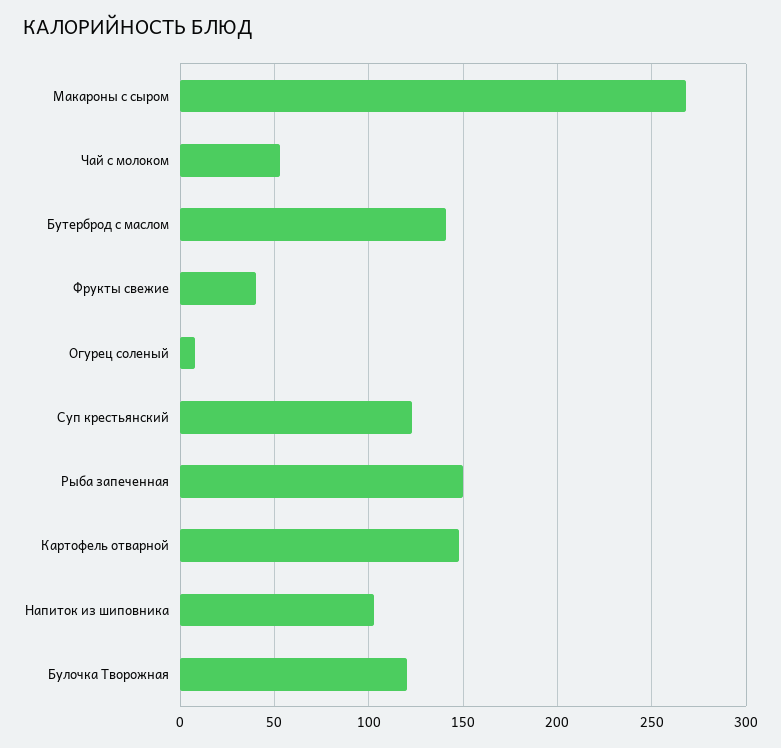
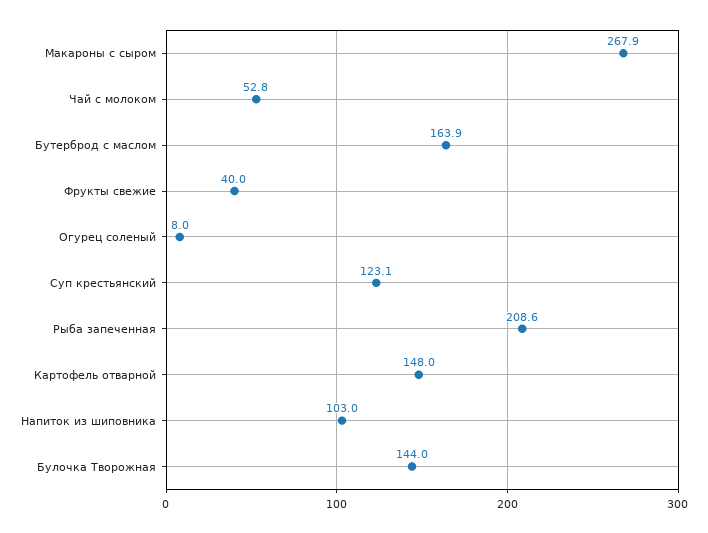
  {
    "Макароны с сыром": 267.9,
    "Чай с молоком": 52.8,
-   "Бутерброд с маслом": 140,
+   "Бутерброд с маслом": 163.9,
    "Фрукты свежие": 40,
    "Огурец соленый": 8,
    "Суп крестьянский": 123.1,
-   "Рыба запеченная": 150,
+   "Рыба запеченная": 208.6,
    "Картофель отварной": 148,
    "Напиток из шиповника": 103,
-   "Булочка Творожная": 120
+   "Булочка Творожная": 144
  }

